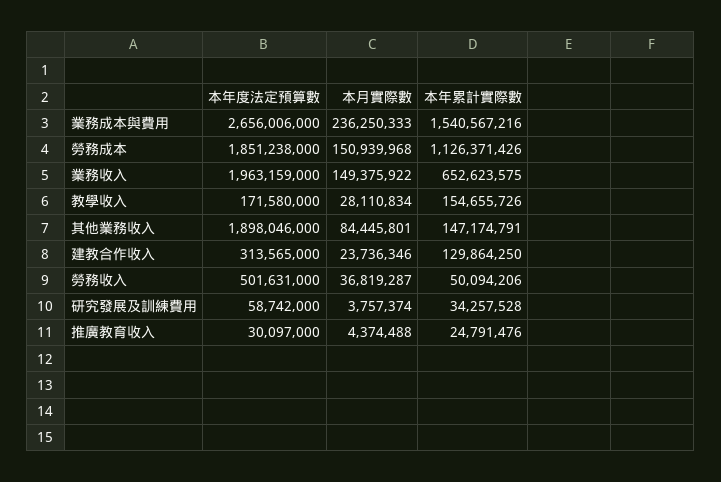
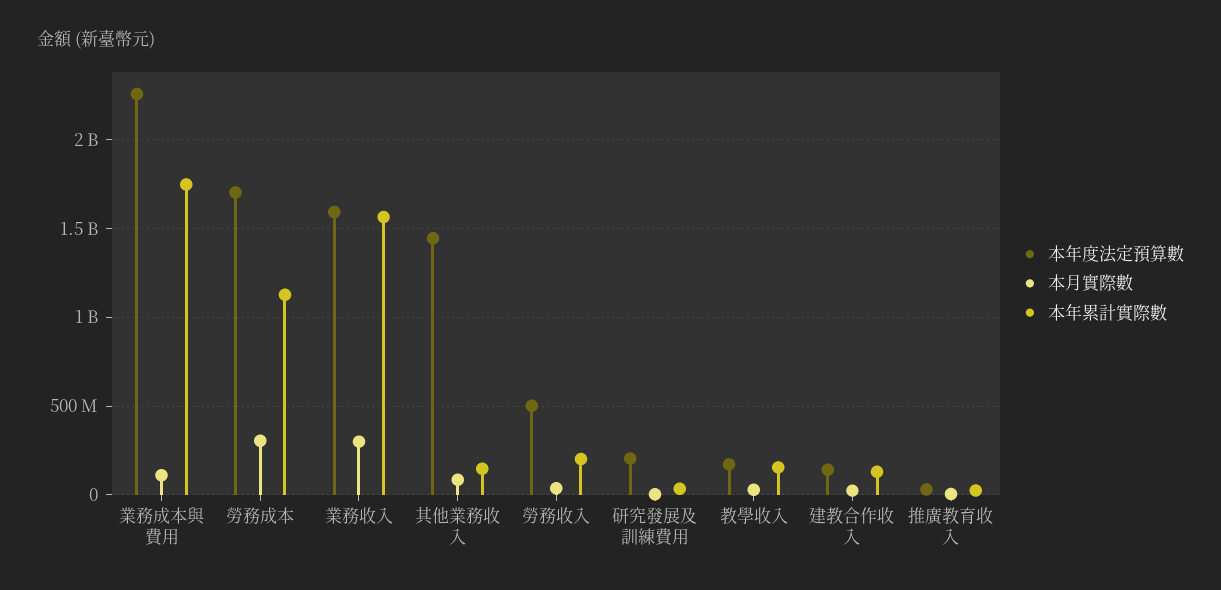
  {
    "本年度法定預算數": {
-     "業務成本與費用": 2656006000,
+     "業務成本與費用": 2250000000,
-     "勞務成本": 1851238000,
+     "勞務成本": 1700000000,
-     "業務收入": 1963159000,
+     "業務收入": 1600000000,
      "教學收入": 171580000,
-     "其他業務收入": 1898046000,
+     "其他業務收入": 1450000000,
-     "建教合作收入": 313565000,
+     "建教合作收入": 150000000,
      "勞務收入": 501631000,
-     "研究發展及訓練費用": 58742000,
+     "研究發展及訓練費用": 200000000,
      "推廣教育收入": 30097000
    },
    "本月實際數": {
-     "業務成本與費用": 236250333,
+     "業務成本與費用": 100000000,
-     "勞務成本": 150939968,
+     "勞務成本": 300000000,
-     "業務收入": 149375922,
+     "業務收入": 300000000,
      "教學收入": 28110834,
      "其他業務收入": 84445801,
      "建教合作收入": 23736346,
      "勞務收入": 36819287,
      "研究發展及訓練費用": 3757374,
      "推廣教育收入": 4374488
    },
    "本年累計實際數": {
-     "業務成本與費用": 1540567216,
+     "業務成本與費用": 1750000000,
      "勞務成本": 1126371426,
-     "業務收入": 652623575,
+     "業務收入": 1550000000,
      "教學收入": 154655726,
      "其他業務收入": 147174791,
      "建教合作收入": 129864250,
-     "勞務收入": 50094206,
+     "勞務收入": 200000000,
      "研究發展及訓練費用": 34257528,
      "推廣教育收入": 24791476
    }
  }

